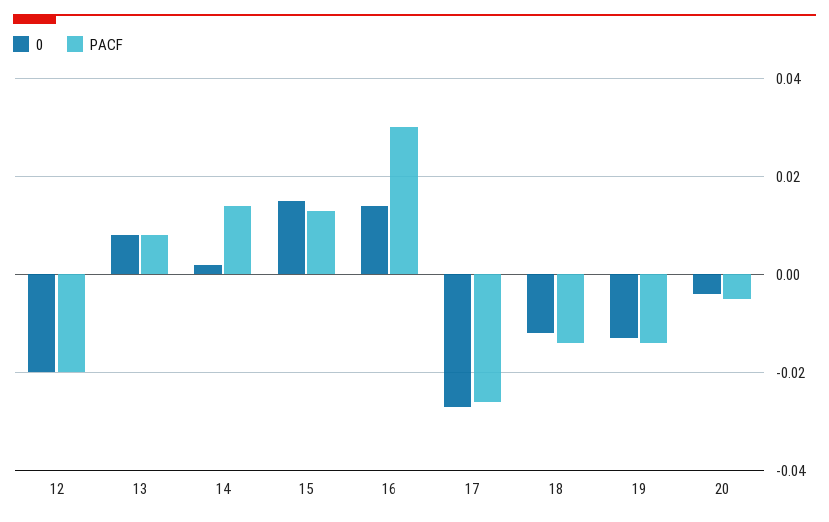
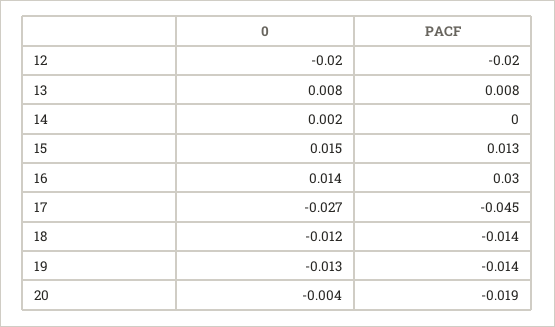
  {
    "0": {
      "12": -0.02,
      "13": 0.008,
      "14": 0.002,
      "15": 0.015,
      "16": 0.014,
      "17": -0.027,
      "18": -0.012,
      "19": -0.013,
      "20": -0.004
    },
    "PACF": {
      "12": -0.02,
      "13": 0.008,
-     "14": 0.015,
+     "14": 0,
      "15": 0.013,
      "16": 0.03,
-     "17": -0.025,
+     "17": -0.045,
      "18": -0.014,
      "19": -0.014,
-     "20": -0.005
+     "20": -0.019
    }
  }

